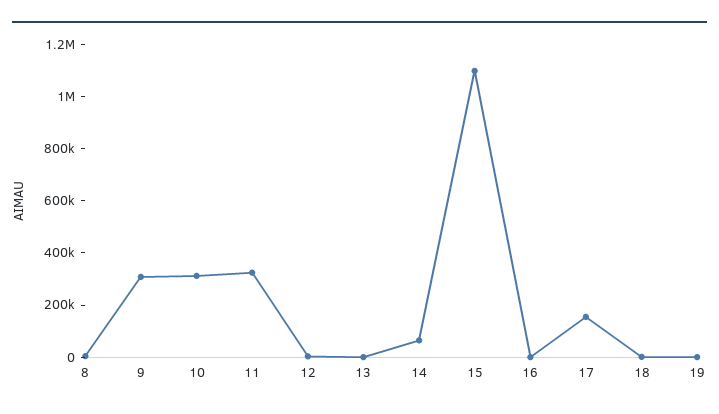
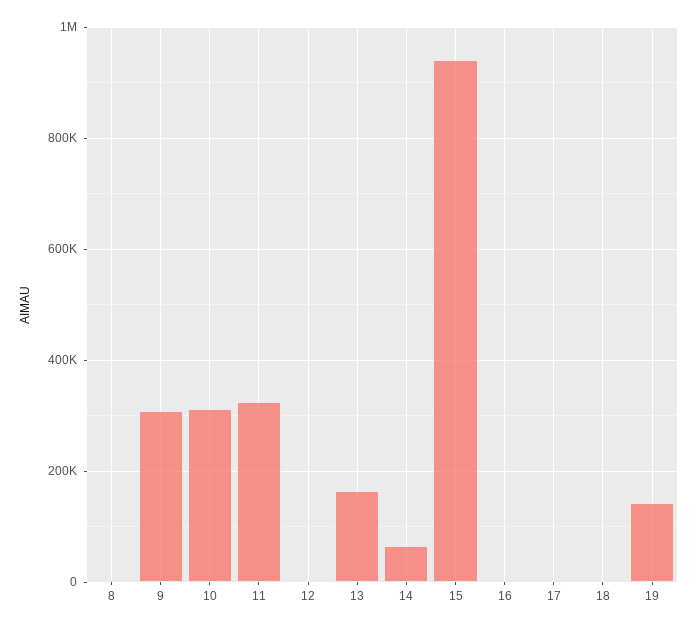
  {
    "8": 0,
    "9": 300000,
    "10": 320000,
    "11": 320000,
    "12": 0,
-   "13": 0,
+   "13": 160000,
    "14": 60000,
-   "15": 1100000,
+   "15": 940000,
    "16": 0,
-   "17": 150000,
+   "17": 0,
    "18": 0,
-   "19": 0
+   "19": 140000
  }

